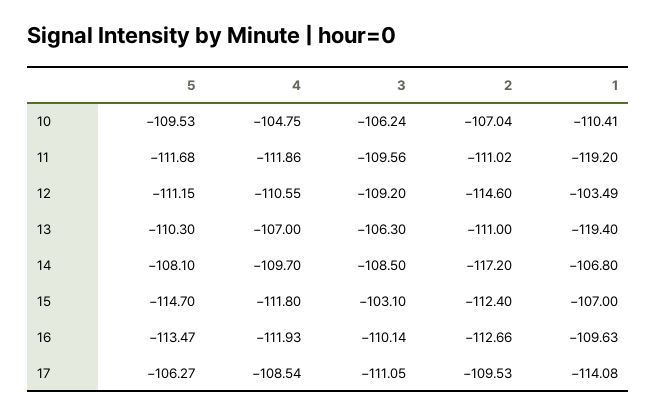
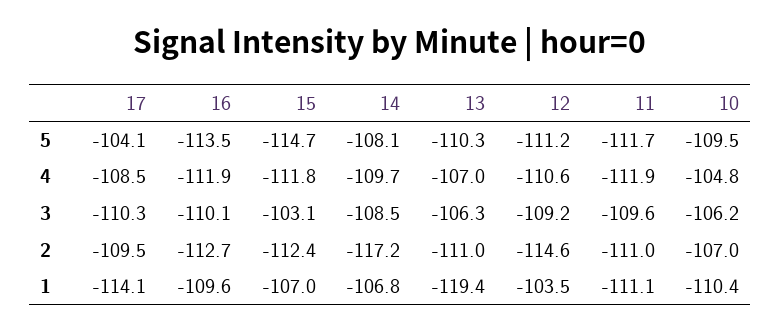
  {
    "5": {
      "10": -109.53,
      "11": -111.68,
      "12": -111.15,
      "13": -110.3,
      "14": -108.1,
      "15": -114.7,
      "16": -113.47,
-     "17": -106.27
+     "17": -104.1
    },
    "4": {
      "10": -104.75,
      "11": -111.86,
      "12": -110.55,
      "13": -107,
      "14": -109.7,
      "15": -111.8,
      "16": -111.93,
      "17": -108.54
    },
    "3": {
      "10": -106.24,
      "11": -109.56,
      "12": -109.2,
      "13": -106.3,
      "14": -108.5,
      "15": -103.1,
      "16": -110.14,
-     "17": -111.05
+     "17": -110.3
    },
    "2": {
      "10": -107.04,
      "11": -111.02,
      "12": -114.6,
      "13": -111,
      "14": -117.2,
      "15": -112.4,
      "16": -112.66,
      "17": -109.53
    },
    "1": {
      "10": -110.41,
-     "11": -119.2,
+     "11": -111.1,
      "12": -103.49,
      "13": -119.4,
      "14": -106.8,
      "15": -107,
      "16": -109.63,
      "17": -114.08
    }
  }

